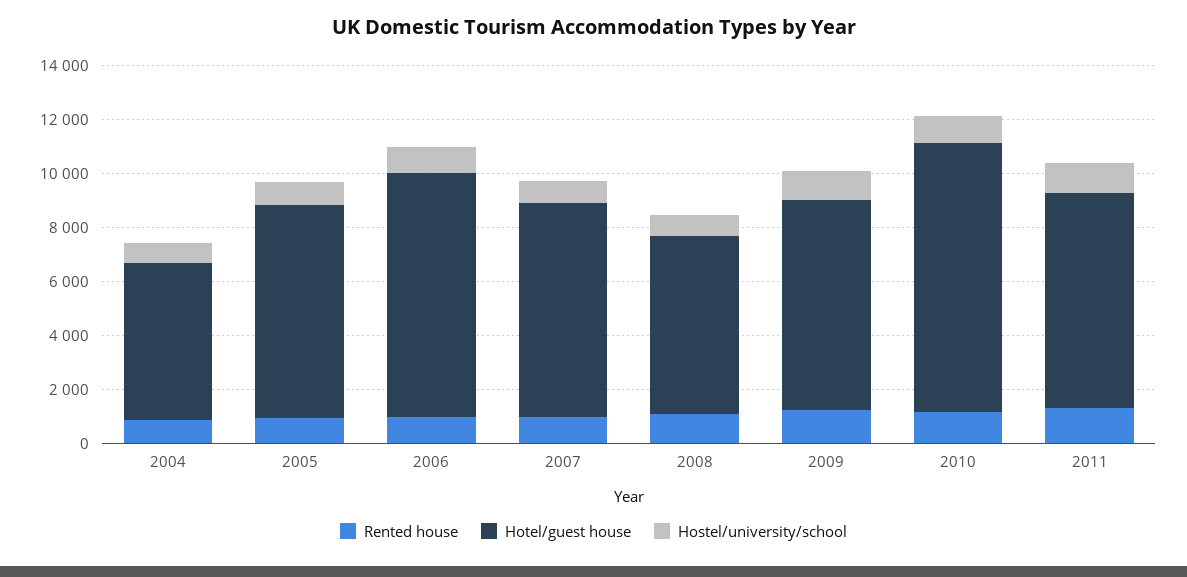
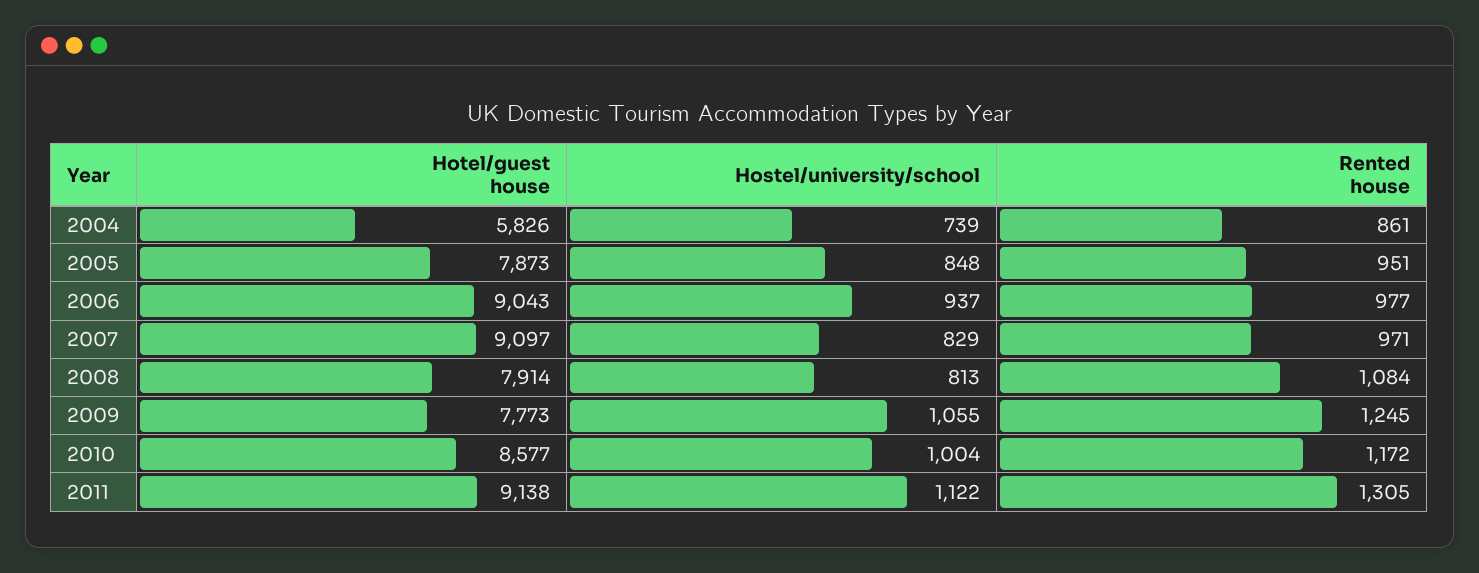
  {
    "Rented house": {
      "2004": 861,
      "2005": 951,
      "2006": 977,
      "2007": 971,
      "2008": 1084,
      "2009": 1245,
      "2010": 1172,
      "2011": 1305
    },
    "Hotel/guest house": {
      "2004": 5826,
      "2005": 7873,
      "2006": 9043,
-     "2007": 8000,
+     "2007": 9097,
-     "2008": 6500,
+     "2008": 7914,
      "2009": 7773,
-     "2010": 10000,
+     "2010": 8577,
-     "2011": 8000
+     "2011": 9138
    },
    "Hostel/university/school": {
      "2004": 739,
      "2005": 848,
      "2006": 937,
      "2007": 829,
      "2008": 813,
      "2009": 1055,
      "2010": 1004,
      "2011": 1122
    }
  }

